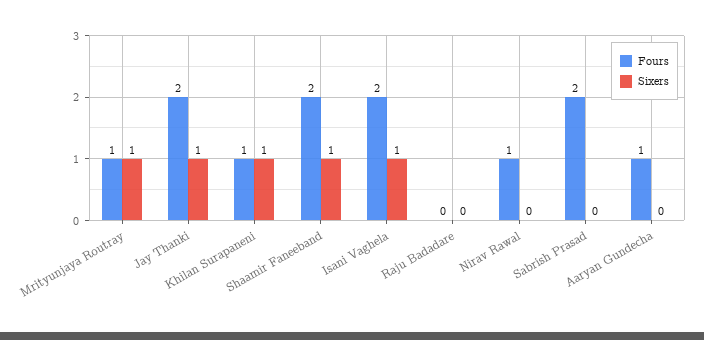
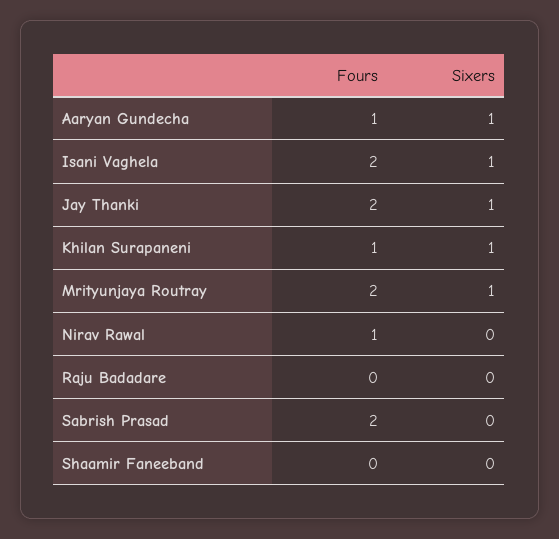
  {
    "Fours": {
-     "Mrityunjaya Routray": 1,
+     "Mrityunjaya Routray": 2,
      "Jay Thanki": 2,
      "Khilan Surapaneni": 1,
-     "Shaamir Faneeband": 2,
+     "Shaamir Faneeband": 0,
      "Isani Vaghela": 2,
      "Raju Badadare": 0,
      "Nirav Rawal": 1,
      "Sabrish Prasad": 2,
      "Aaryan Gundecha": 1
    },
    "Sixers": {
      "Mrityunjaya Routray": 1,
      "Jay Thanki": 1,
      "Khilan Surapaneni": 1,
-     "Shaamir Faneeband": 1,
+     "Shaamir Faneeband": 0,
      "Isani Vaghela": 1,
      "Raju Badadare": 0,
      "Nirav Rawal": 0,
      "Sabrish Prasad": 0,
-     "Aaryan Gundecha": 0
+     "Aaryan Gundecha": 1
    }
  }

